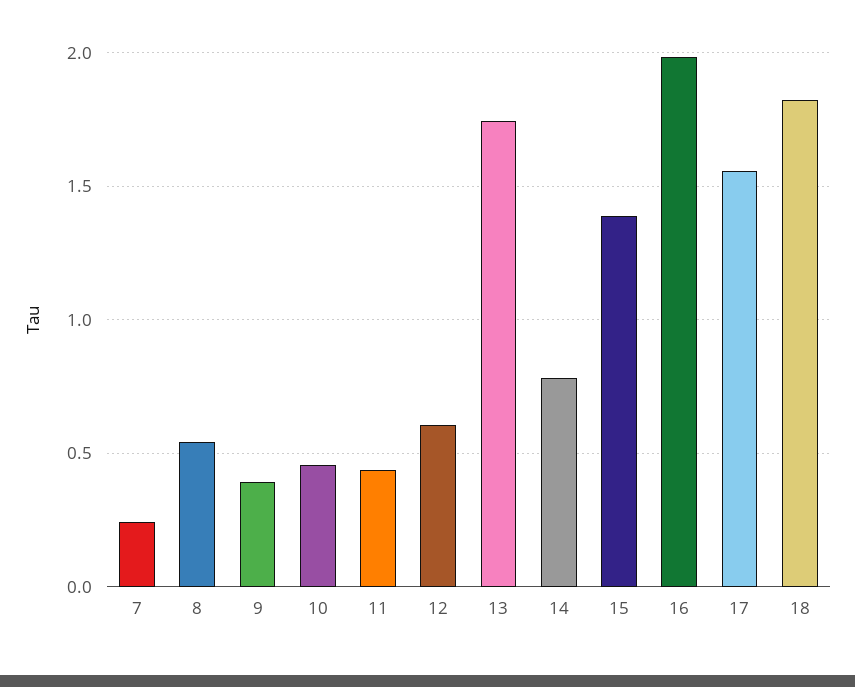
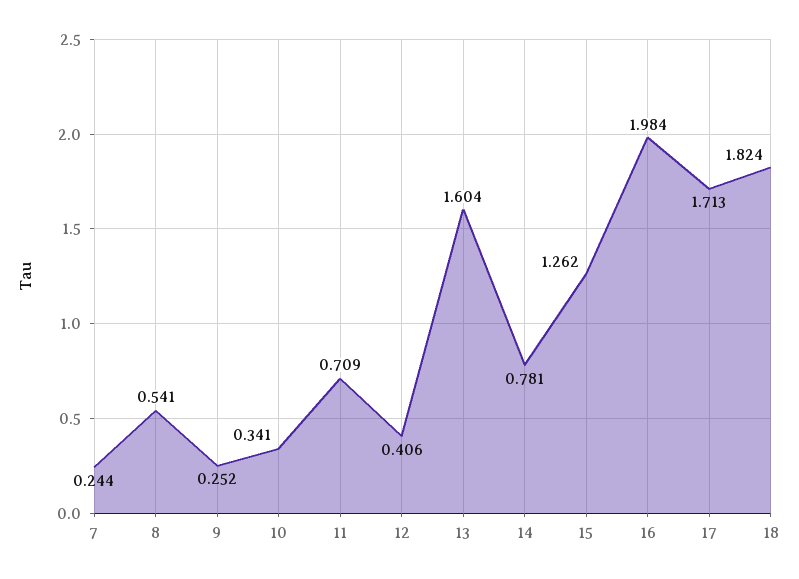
  {
    "7": 0.244,
    "8": 0.541,
-   "9": 0.4,
+   "9": 0.252,
-   "10": 0.45,
+   "10": 0.341,
-   "11": 0.45,
+   "11": 0.709,
-   "12": 0.6,
+   "12": 0.406,
-   "13": 1.75,
+   "13": 1.604,
    "14": 0.781,
-   "15": 1.4,
+   "15": 1.262,
    "16": 1.984,
-   "17": 1.55,
+   "17": 1.713,
    "18": 1.824
  }

